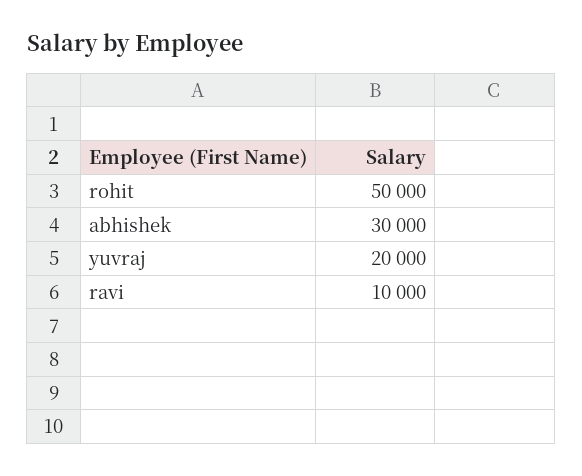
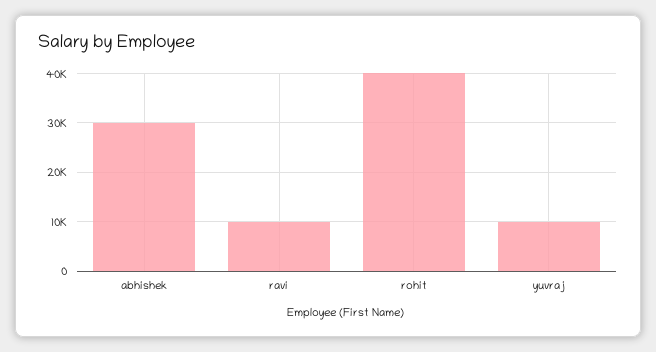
  {
-   "rohit": 50000,
+   "rohit": 40000,
    "abhishek": 30000,
-   "yuvraj": 20000,
+   "yuvraj": 10000,
    "ravi": 10000
  }

